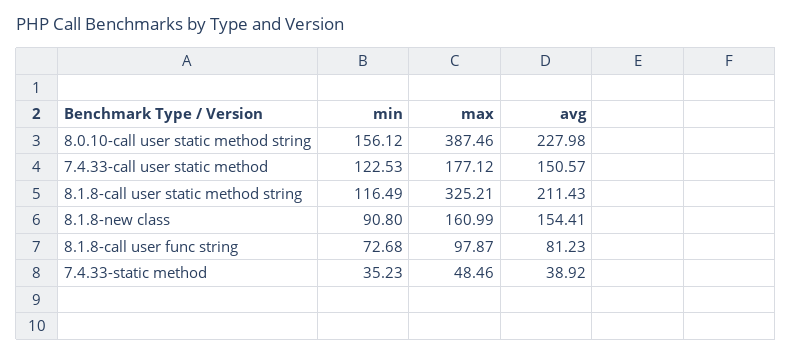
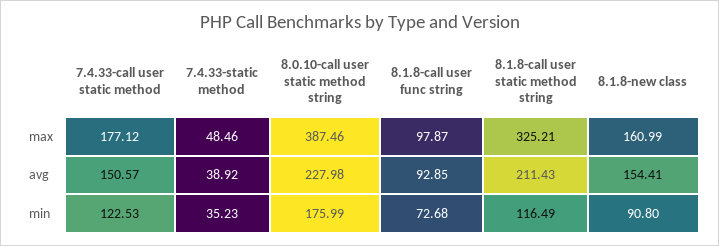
  {
    "min": {
-     "8.0.10-call user static method string": 156.12,
+     "8.0.10-call user static method string": 175.99,
      "7.4.33-call user static method": 122.53,
      "8.1.8-call user static method string": 116.49,
      "8.1.8-new class": 90.8,
      "8.1.8-call user func string": 72.68,
      "7.4.33-static method": 35.23
    },
    "max": {
      "8.0.10-call user static method string": 387.46,
      "7.4.33-call user static method": 177.12,
      "8.1.8-call user static method string": 325.21,
      "8.1.8-new class": 160.99,
      "8.1.8-call user func string": 97.87,
      "7.4.33-static method": 48.46
    },
    "avg": {
      "8.0.10-call user static method string": 227.98,
      "7.4.33-call user static method": 150.57,
      "8.1.8-call user static method string": 211.43,
      "8.1.8-new class": 154.41,
-     "8.1.8-call user func string": 81.23,
+     "8.1.8-call user func string": 92.85,
      "7.4.33-static method": 38.92
    }
  }

